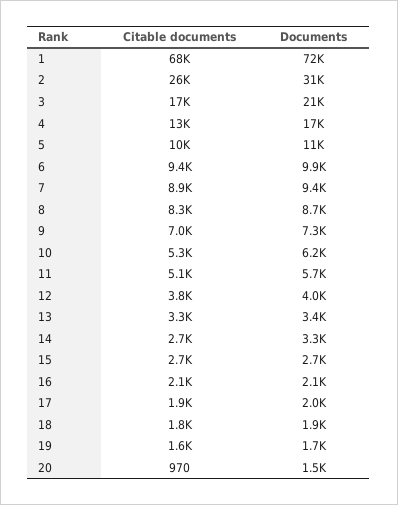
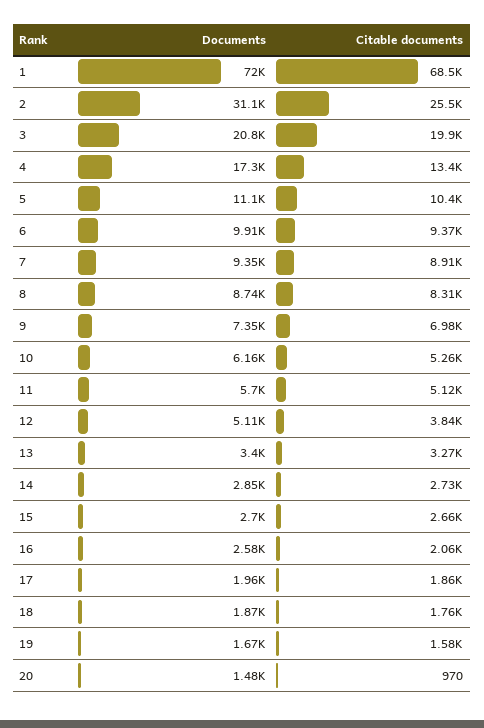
  {
    "Citable documents": {
      "1": 68500,
      "2": 25500,
-     "3": 17000,
+     "3": 19900,
      "4": 13400,
      "5": 10400,
      "6": 9370,
      "7": 8910,
      "8": 8310,
      "9": 6980,
      "10": 5260,
      "11": 5120,
      "12": 3840,
      "13": 3270,
      "14": 2730,
      "15": 2660,
      "16": 2060,
      "17": 1860,
      "18": 1760,
      "19": 1580,
      "20": 970
    },
    "Documents": {
      "1": 72000,
      "2": 31100,
      "3": 20800,
      "4": 17300,
      "5": 11100,
      "6": 9910,
      "7": 9350,
      "8": 8740,
      "9": 7350,
      "10": 6160,
      "11": 5700,
-     "12": 4000,
+     "12": 5110,
      "13": 3400,
-     "14": 3300,
+     "14": 2850,
      "15": 2700,
-     "16": 2100,
+     "16": 2580,
      "17": 1960,
      "18": 1870,
      "19": 1670,
      "20": 1480
    }
  }

